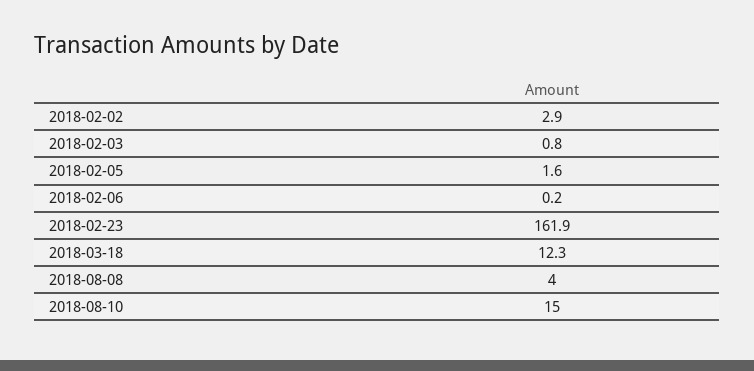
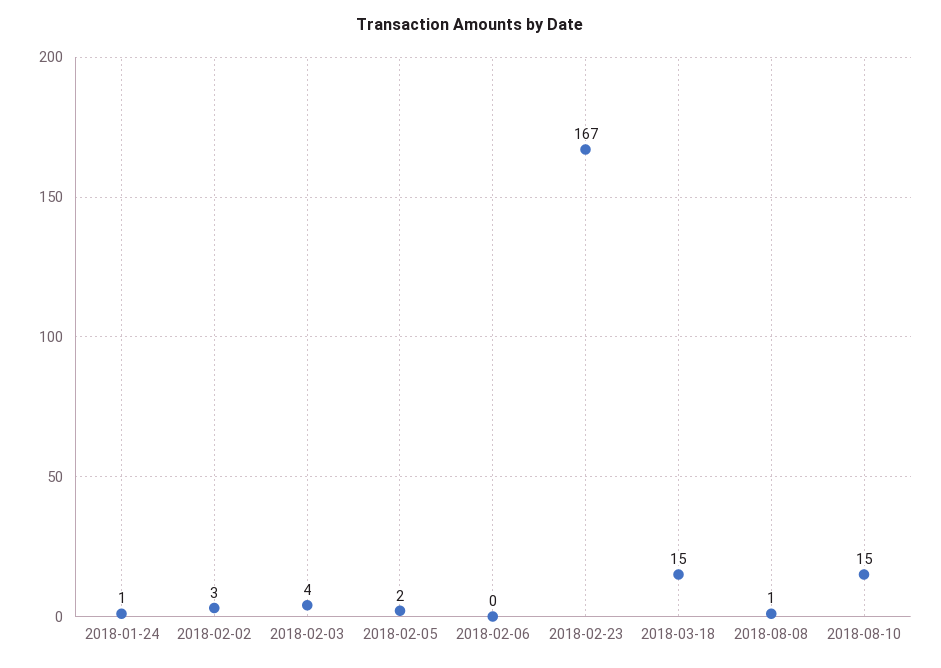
  {
    "2018-02-02": 2.9,
-   "2018-02-03": 0.8,
+   "2018-02-03": 4,
    "2018-02-05": 1.6,
    "2018-02-06": 0.2,
-   "2018-02-23": 161.9,
+   "2018-02-23": 167,
-   "2018-03-18": 12.3,
+   "2018-03-18": 15,
-   "2018-08-08": 4,
+   "2018-08-08": 1,
-   "2018-08-10": 15
+   "2018-08-10": 15,
+   "2018-01-24": 1
  }

